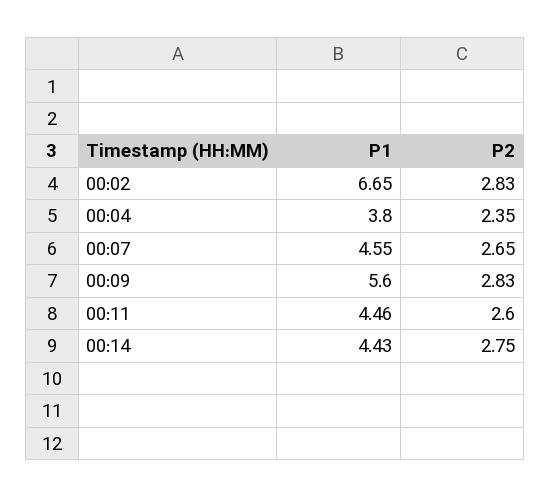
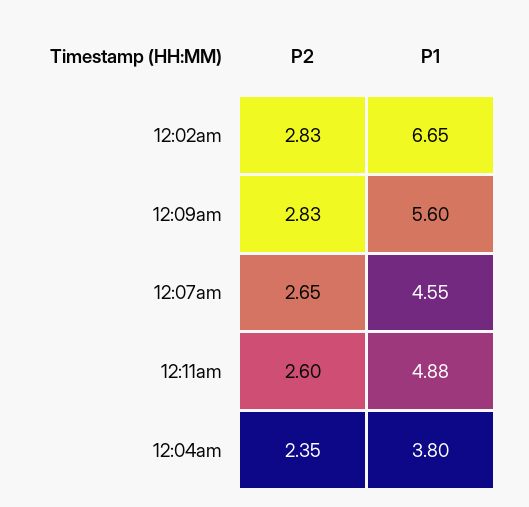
  {
    "P1": {
      "00:02": 6.65,
      "00:04": 3.8,
      "00:07": 4.55,
      "00:09": 5.6,
-     "00:11": 4.46,
+     "00:11": 4.88
-     "00:14": 4.43
    },
    "P2": {
      "00:02": 2.83,
      "00:04": 2.35,
      "00:07": 2.65,
      "00:09": 2.83,
-     "00:11": 2.6,
+     "00:11": 2.6
-     "00:14": 2.75
    }
  }

